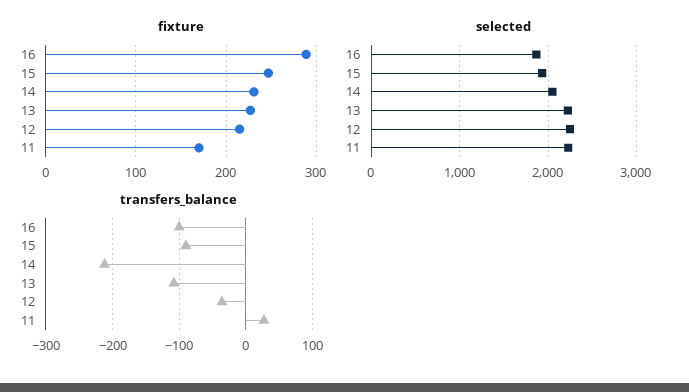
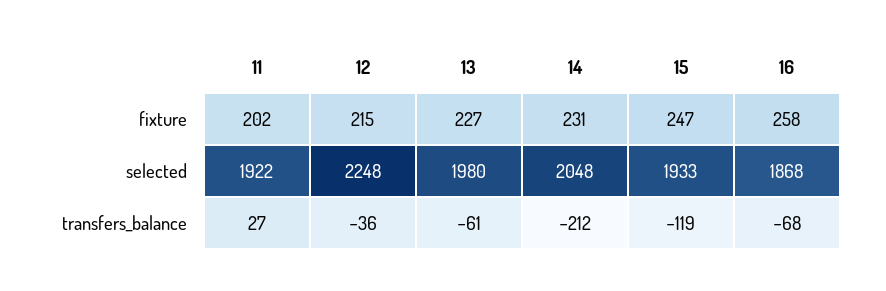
  {
    "fixture": {
-     "16": 290,
+     "16": 258,
      "15": 247,
      "14": 231,
      "13": 227,
      "12": 215,
-     "11": 170
+     "11": 202
    },
    "selected": {
      "16": 1868,
      "15": 1933,
      "14": 2048,
-     "13": 2200,
+     "13": 1980,
      "12": 2248,
-     "11": 2200
+     "11": 1922
    },
    "transfers_balance": {
-     "16": -100,
+     "16": -68,
-     "15": -90,
+     "15": -119,
      "14": -212,
-     "13": -110,
+     "13": -61,
      "12": -36,
      "11": 27
    }
  }

